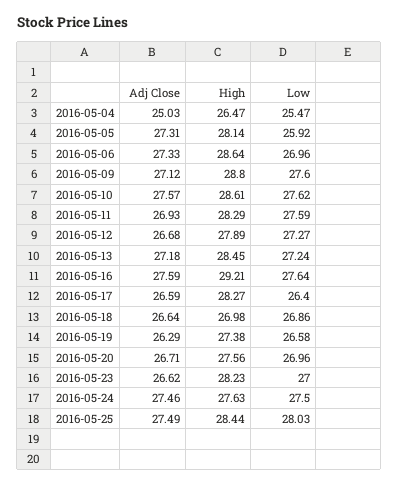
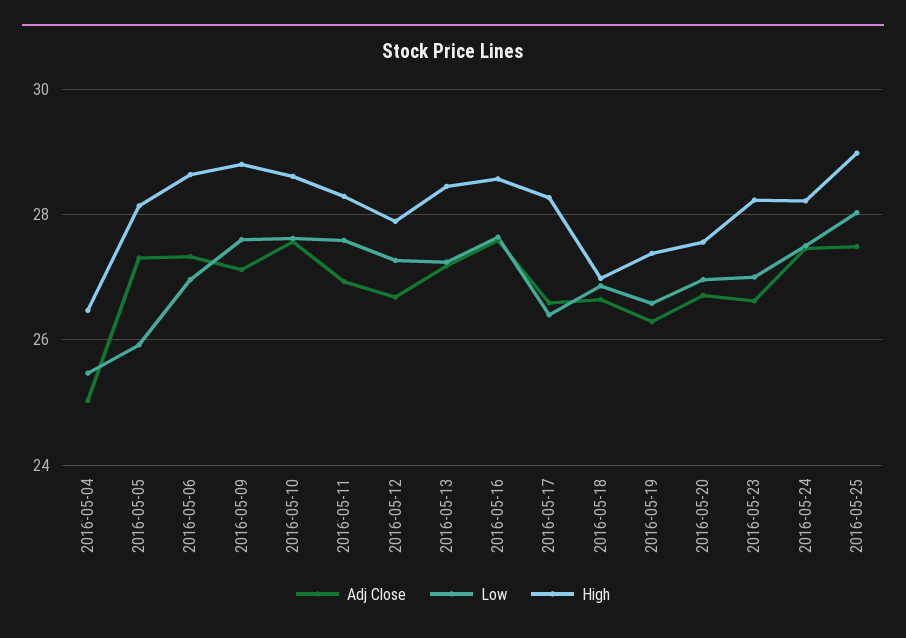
  {
    "Adj Close": {
      "2016-05-04": 25.03,
      "2016-05-05": 27.31,
      "2016-05-06": 27.33,
      "2016-05-09": 27.12,
      "2016-05-10": 27.57,
      "2016-05-11": 26.93,
      "2016-05-12": 26.68,
      "2016-05-13": 27.18,
      "2016-05-16": 27.59,
      "2016-05-17": 26.59,
      "2016-05-18": 26.64,
      "2016-05-19": 26.29,
      "2016-05-20": 26.71,
      "2016-05-23": 26.62,
      "2016-05-24": 27.46,
      "2016-05-25": 27.49
    },
    "High": {
      "2016-05-04": 26.47,
      "2016-05-05": 28.14,
      "2016-05-06": 28.64,
      "2016-05-09": 28.8,
      "2016-05-10": 28.61,
      "2016-05-11": 28.29,
      "2016-05-12": 27.89,
      "2016-05-13": 28.45,
-     "2016-05-16": 29.21,
+     "2016-05-16": 28.6,
      "2016-05-17": 28.27,
      "2016-05-18": 26.98,
      "2016-05-19": 27.38,
      "2016-05-20": 27.56,
      "2016-05-23": 28.23,
-     "2016-05-24": 27.63,
+     "2016-05-24": 28.2,
-     "2016-05-25": 28.44
+     "2016-05-25": 29
    },
    "Low": {
      "2016-05-04": 25.47,
      "2016-05-05": 25.92,
      "2016-05-06": 26.96,
      "2016-05-09": 27.6,
      "2016-05-10": 27.62,
      "2016-05-11": 27.59,
      "2016-05-12": 27.27,
      "2016-05-13": 27.24,
      "2016-05-16": 27.64,
      "2016-05-17": 26.4,
      "2016-05-18": 26.86,
      "2016-05-19": 26.58,
      "2016-05-20": 26.96,
      "2016-05-23": 27,
      "2016-05-24": 27.5,
      "2016-05-25": 28.03
    }
  }

